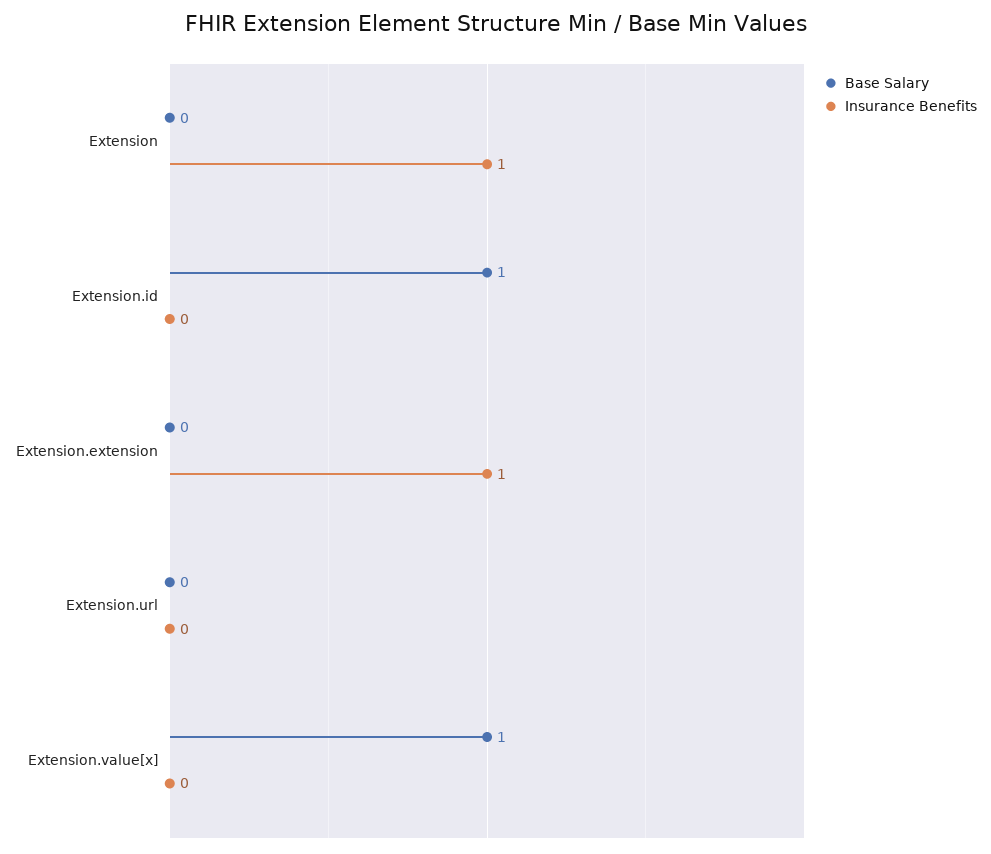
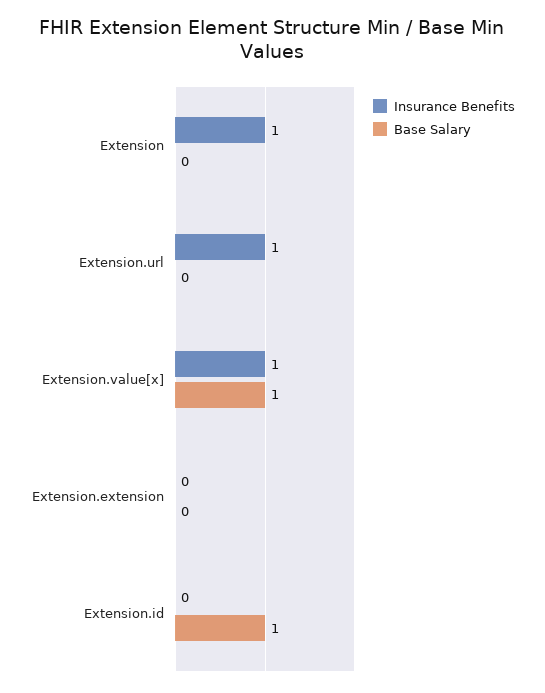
  {
    "Base Salary": {
      "Extension": 0,
      "Extension.id": 1,
      "Extension.extension": 0,
      "Extension.url": 0,
      "Extension.value[x]": 1
    },
    "Insurance Benefits": {
      "Extension": 1,
      "Extension.id": 0,
-     "Extension.extension": 1,
+     "Extension.extension": 0,
-     "Extension.url": 0,
+     "Extension.url": 1,
-     "Extension.value[x]": 0
+     "Extension.value[x]": 1
    }
  }

